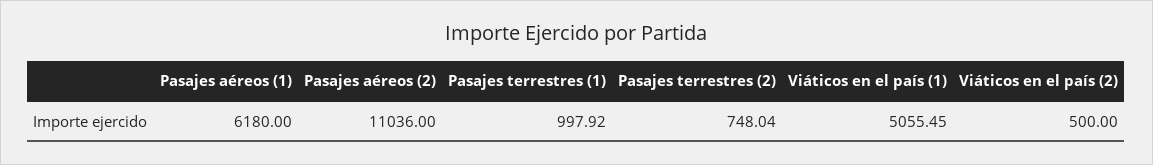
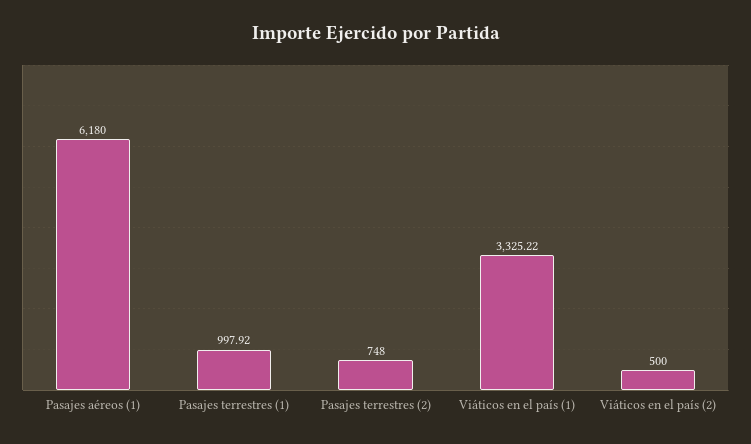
  {
    "Pasajes aéreos (1)": 6180,
-   "Pasajes aéreos (2)": 11036,
    "Pasajes terrestres (1)": 997.92,
-   "Pasajes terrestres (2)": 748.04,
+   "Pasajes terrestres (2)": 748,
-   "Viáticos en el país (1)": 5055.45,
+   "Viáticos en el país (1)": 3325.22,
    "Viáticos en el país (2)": 500
  }

